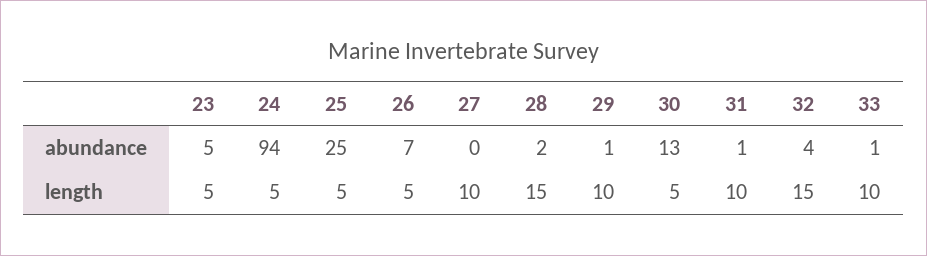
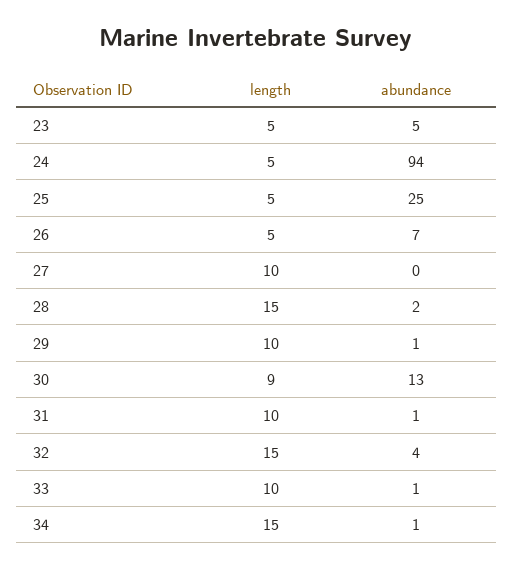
  {
    "23": {
      "abundance": 5,
      "length": 5
    },
    "24": {
      "abundance": 94,
      "length": 5
    },
    "25": {
      "abundance": 25,
      "length": 5
    },
    "26": {
      "abundance": 7,
      "length": 5
    },
    "27": {
      "abundance": 0,
      "length": 10
    },
    "28": {
      "abundance": 2,
      "length": 15
    },
    "29": {
      "abundance": 1,
      "length": 10
    },
    "30": {
      "abundance": 13,
-     "length": 5
+     "length": 9
    },
    "31": {
      "abundance": 1,
      "length": 10
    },
    "32": {
      "abundance": 4,
      "length": 15
    },
    "33": {
      "abundance": 1,
      "length": 10
-   }
+   },
+   "34": {
+     "length": 15,
+     "abundance": 1
+   }
  }

